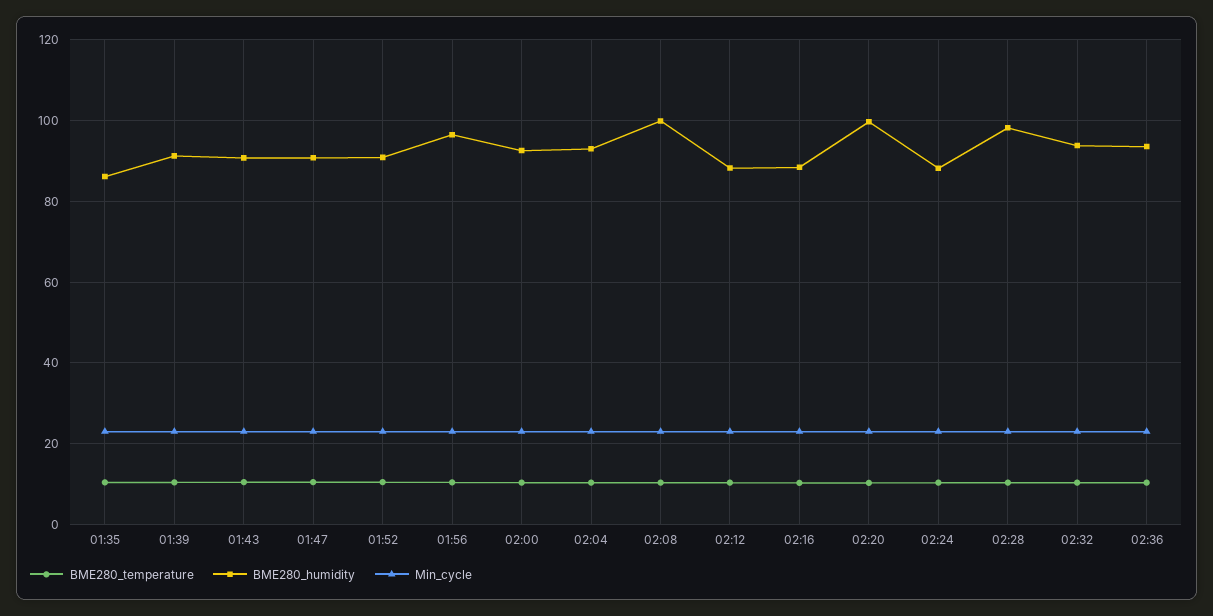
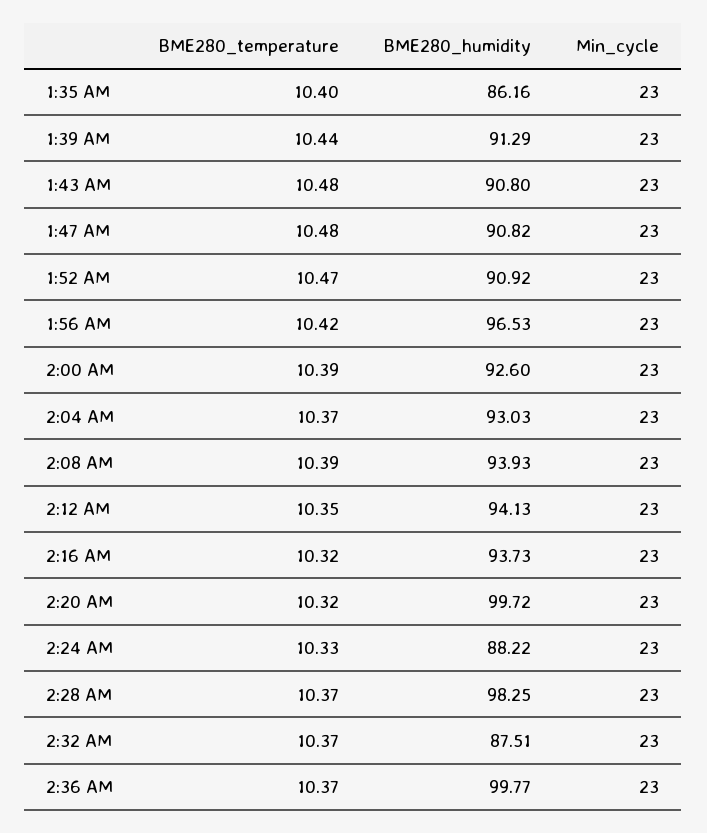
  {
    "BME280_temperature": {
      "01:35": 10.4,
      "01:39": 10.44,
      "01:43": 10.48,
      "01:47": 10.48,
      "01:52": 10.47,
      "01:56": 10.42,
      "02:00": 10.39,
      "02:04": 10.37,
      "02:08": 10.39,
      "02:12": 10.35,
      "02:16": 10.32,
      "02:20": 10.32,
      "02:24": 10.33,
      "02:28": 10.37,
      "02:32": 10.37,
      "02:36": 10.37
    },
    "BME280_humidity": {
      "01:35": 86.16,
      "01:39": 91.29,
      "01:43": 90.8,
      "01:47": 90.82,
      "01:52": 90.92,
      "01:56": 96.53,
      "02:00": 92.6,
      "02:04": 93.03,
-     "02:08": 100,
+     "02:08": 93.93,
-     "02:12": 88,
+     "02:12": 94.13,
-     "02:16": 88,
+     "02:16": 93.73,
      "02:20": 99.72,
      "02:24": 88.22,
      "02:28": 98.25,
-     "02:32": 94,
+     "02:32": 87.51,
-     "02:36": 94
+     "02:36": 99.77
    },
    "Min_cycle": {
      "01:35": 23,
      "01:39": 23,
      "01:43": 23,
      "01:47": 23,
      "01:52": 23,
      "01:56": 23,
      "02:00": 23,
      "02:04": 23,
      "02:08": 23,
      "02:12": 23,
      "02:16": 23,
      "02:20": 23,
      "02:24": 23,
      "02:28": 23,
      "02:32": 23,
      "02:36": 23
    }
  }

